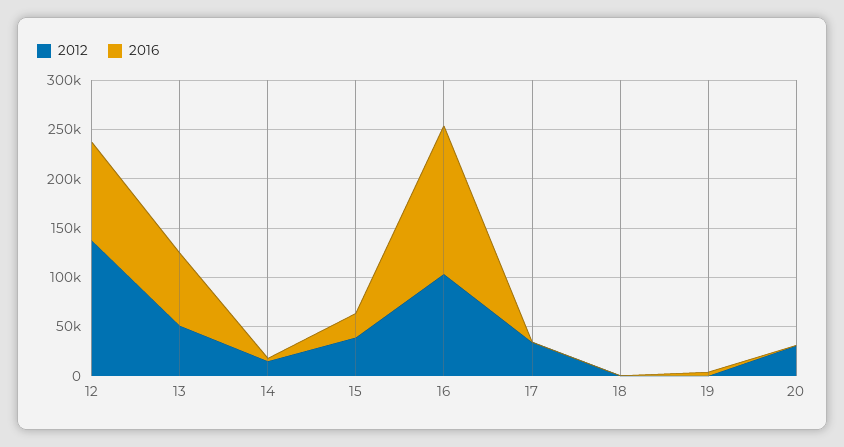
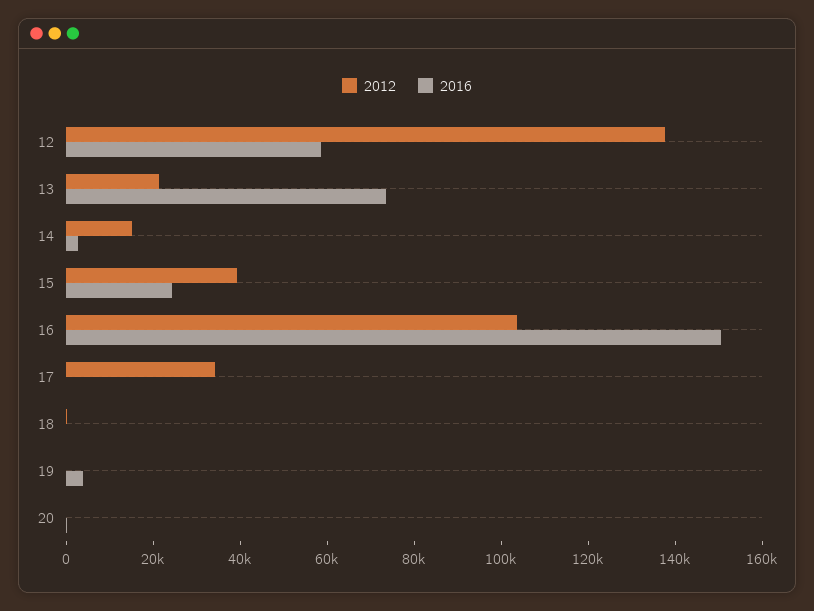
  {
    "2012": {
      "12": 140000,
-     "13": 50000,
+     "13": 20000,
      "14": 15000,
      "15": 40000,
      "16": 105000,
      "17": 35000,
      "18": 0,
      "19": 0,
-     "20": 30000
+     "20": 0
    },
    "2016": {
-     "12": 100000,
+     "12": 60000,
      "13": 75000,
      "14": 5000,
      "15": 25000,
      "16": 150000,
      "17": 0,
      "18": 0,
      "19": 5000,
      "20": 0
    }
  }

